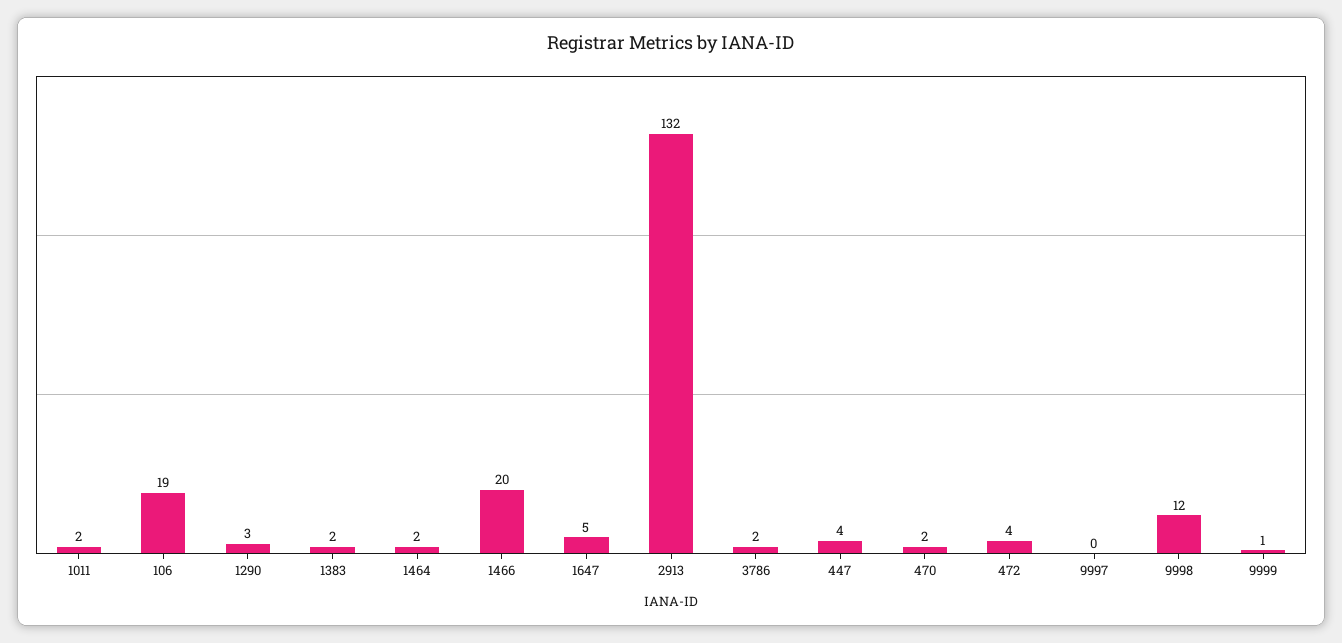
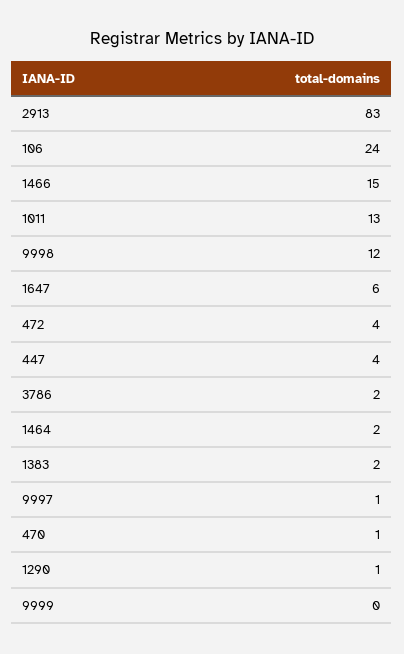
  {
-   "1011": 2,
+   "1011": 13,
-   "106": 19,
+   "106": 24,
-   "1290": 3,
+   "1290": 1,
    "1383": 2,
    "1464": 2,
-   "1466": 20,
+   "1466": 15,
-   "1647": 5,
+   "1647": 6,
-   "2913": 132,
+   "2913": 83,
    "3786": 2,
    "447": 4,
-   "470": 2,
+   "470": 1,
    "472": 4,
-   "9997": 0,
+   "9997": 1,
    "9998": 12,
-   "9999": 1
+   "9999": 0
  }

